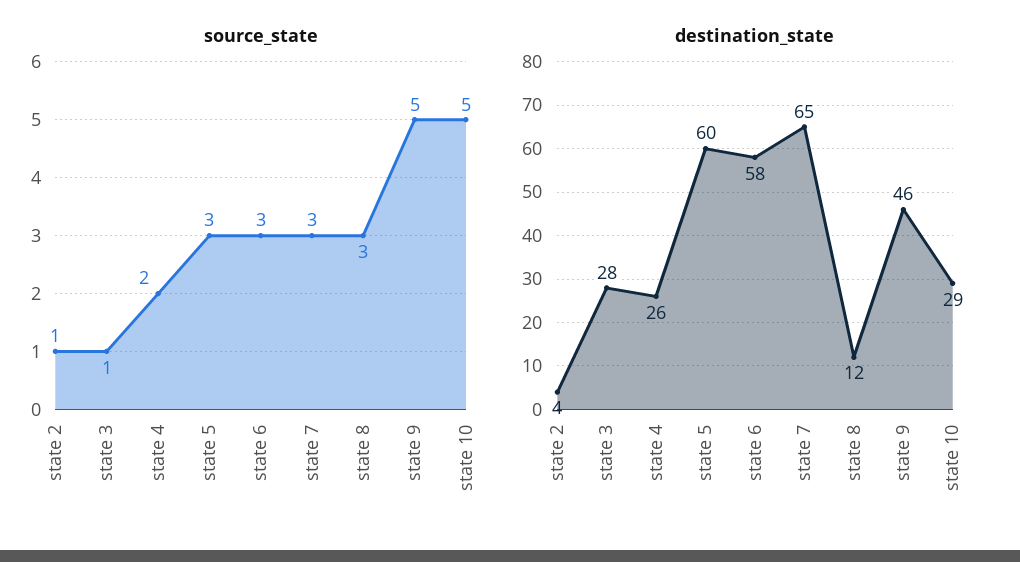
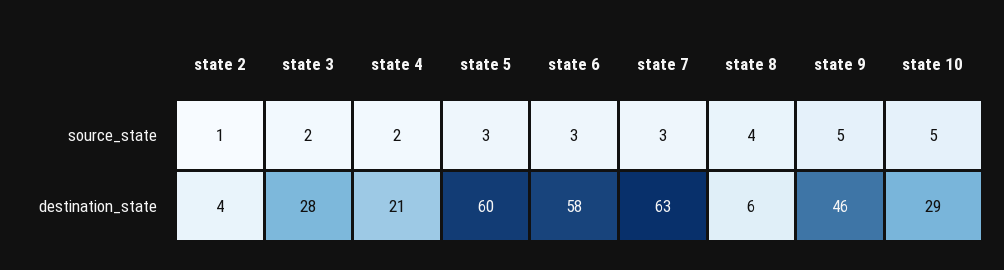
  {
    "source_state": {
      "state 2": 1,
-     "state 3": 1,
+     "state 3": 2,
      "state 4": 2,
      "state 5": 3,
      "state 6": 3,
      "state 7": 3,
-     "state 8": 3,
+     "state 8": 4,
      "state 9": 5,
      "state 10": 5
    },
    "destination_state": {
      "state 2": 4,
      "state 3": 28,
-     "state 4": 26,
+     "state 4": 21,
      "state 5": 60,
      "state 6": 58,
-     "state 7": 65,
+     "state 7": 63,
-     "state 8": 12,
+     "state 8": 6,
      "state 9": 46,
      "state 10": 29
    }
  }

